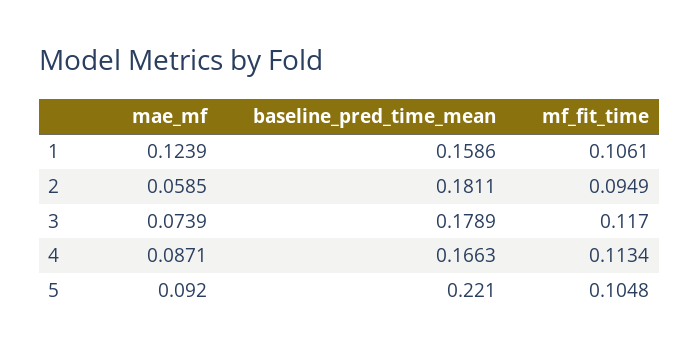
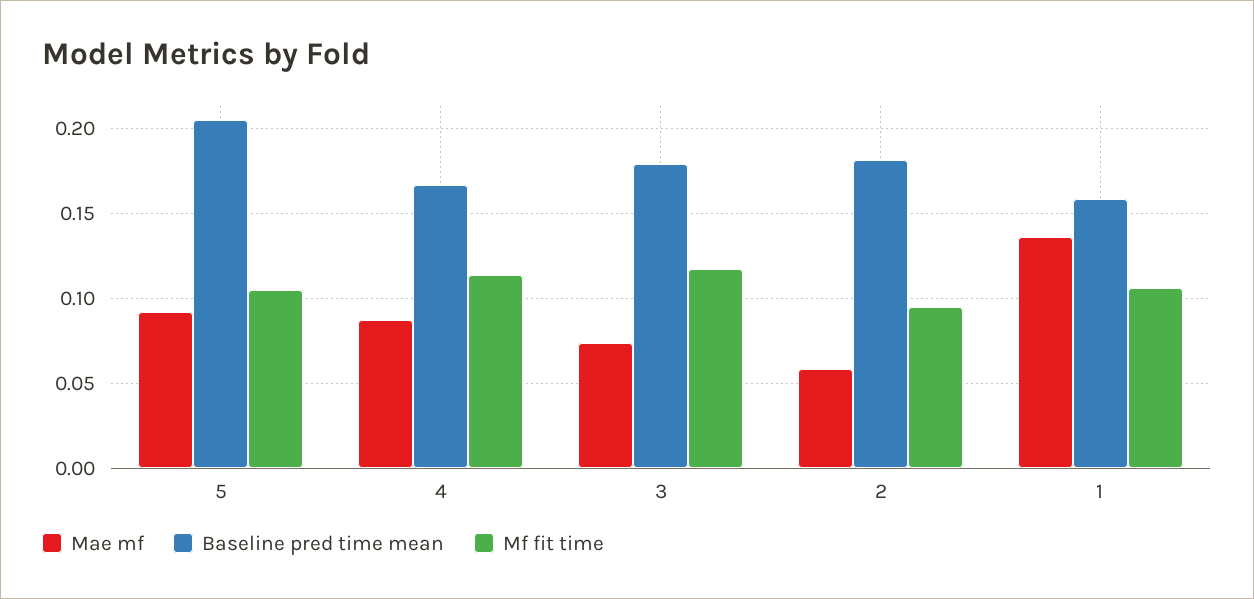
  {
    "mae_mf": {
-     "1": 0.1239,
+     "1": 0.135,
      "2": 0.0585,
      "3": 0.0739,
      "4": 0.0871,
      "5": 0.092
    },
    "baseline_pred_time_mean": {
      "1": 0.1586,
      "2": 0.1811,
      "3": 0.1789,
      "4": 0.1663,
-     "5": 0.221
+     "5": 0.205
    },
    "mf_fit_time": {
      "1": 0.1061,
      "2": 0.0949,
      "3": 0.117,
      "4": 0.1134,
      "5": 0.1048
    }
  }

